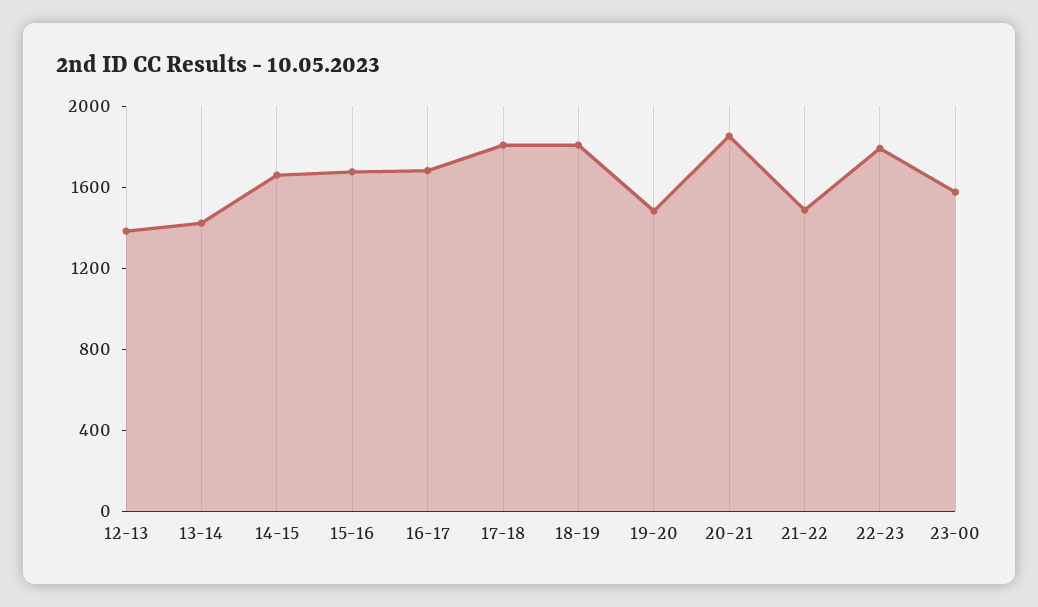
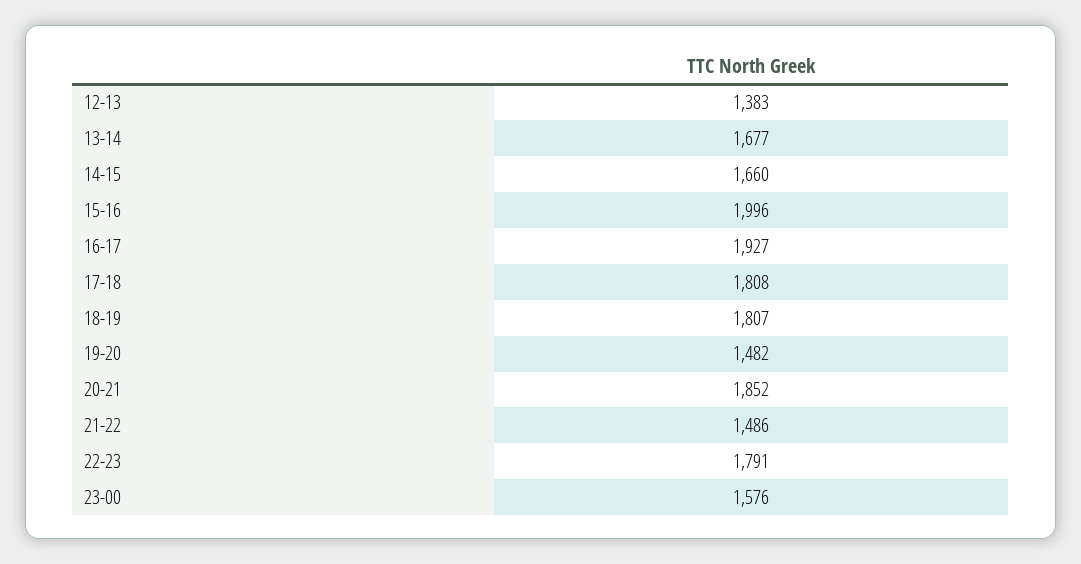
  {
    "12-13": 1383,
-   "13-14": 1400,
+   "13-14": 1677,
    "14-15": 1660,
-   "15-16": 1700,
+   "15-16": 1996,
-   "16-17": 1700,
+   "16-17": 1927,
    "17-18": 1808,
    "18-19": 1807,
    "19-20": 1482,
    "20-21": 1852,
    "21-22": 1486,
    "22-23": 1791,
    "23-00": 1576
  }

